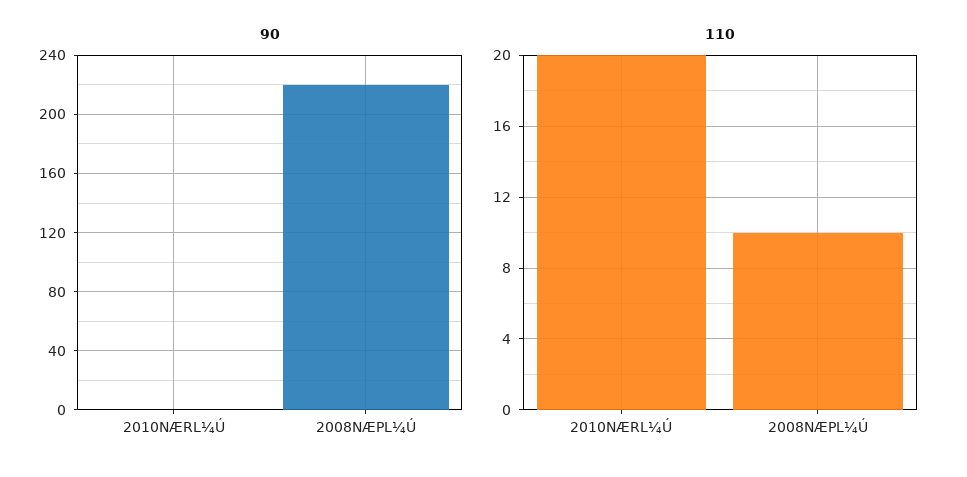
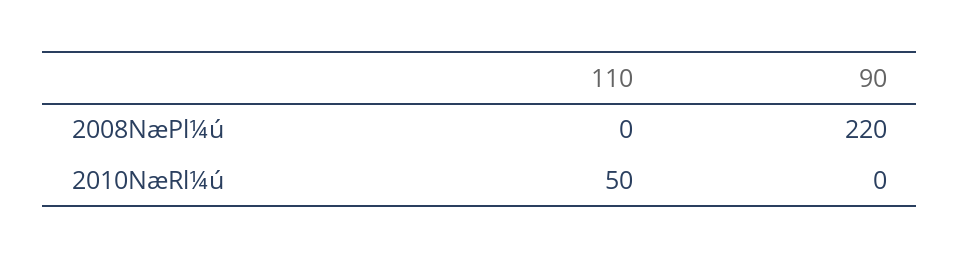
  {
    "90": {
      "2010NÆRL¼Ú": 0,
      "2008NÆPL¼Ú": 220
    },
    "110": {
-     "2010NÆRL¼Ú": 20,
+     "2010NÆRL¼Ú": 50,
-     "2008NÆPL¼Ú": 10
+     "2008NÆPL¼Ú": 0
    }
  }

